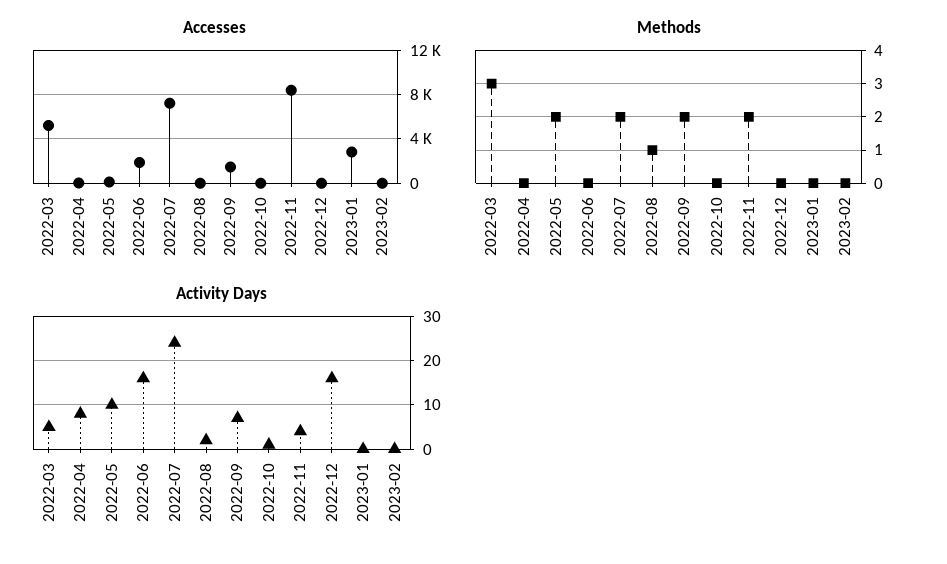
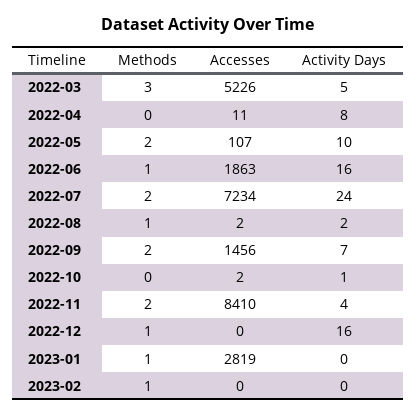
  {
    "Accesses": {
      "2022-03": 5226,
      "2022-04": 11,
      "2022-05": 107,
      "2022-06": 1863,
      "2022-07": 7234,
      "2022-08": 2,
      "2022-09": 1456,
      "2022-10": 2,
      "2022-11": 8410,
      "2022-12": 0,
      "2023-01": 2819,
      "2023-02": 0
    },
    "Methods": {
      "2022-03": 3,
      "2022-04": 0,
      "2022-05": 2,
-     "2022-06": 0,
+     "2022-06": 1,
      "2022-07": 2,
      "2022-08": 1,
      "2022-09": 2,
      "2022-10": 0,
      "2022-11": 2,
-     "2022-12": 0,
+     "2022-12": 1,
-     "2023-01": 0,
+     "2023-01": 1,
-     "2023-02": 0
+     "2023-02": 1
    },
    "Activity Days": {
      "2022-03": 5,
      "2022-04": 8,
      "2022-05": 10,
      "2022-06": 16,
      "2022-07": 24,
      "2022-08": 2,
      "2022-09": 7,
      "2022-10": 1,
      "2022-11": 4,
      "2022-12": 16,
      "2023-01": 0,
      "2023-02": 0
    }
  }

